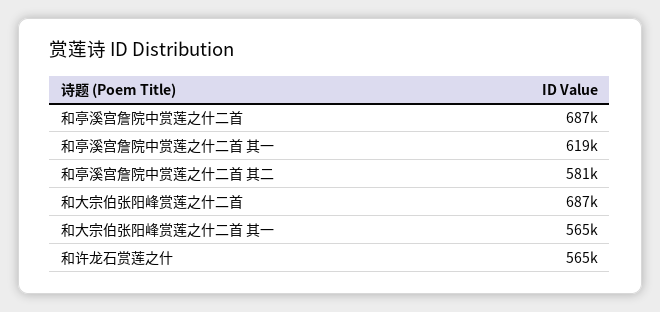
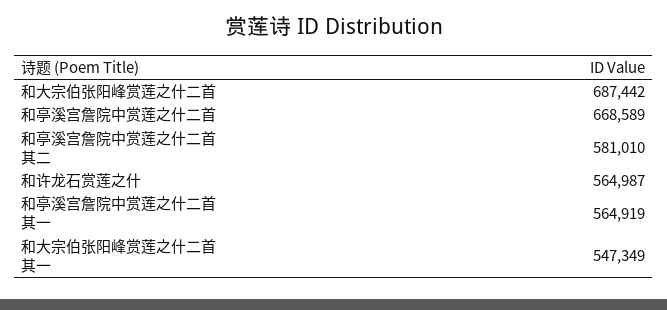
  {
-   "和亭溪宫詹院中赏莲之什二首": 687000,
+   "和亭溪宫詹院中赏莲之什二首": 668589,
-   "和亭溪宫詹院中赏莲之什二首 其一": 619000,
+   "和亭溪宫詹院中赏莲之什二首 其一": 564919,
    "和亭溪宫詹院中赏莲之什二首 其二": 581010,
    "和大宗伯张阳峰赏莲之什二首": 687442,
-   "和大宗伯张阳峰赏莲之什二首 其一": 565000,
+   "和大宗伯张阳峰赏莲之什二首 其一": 547349,
    "和许龙石赏莲之什": 564987
  }

